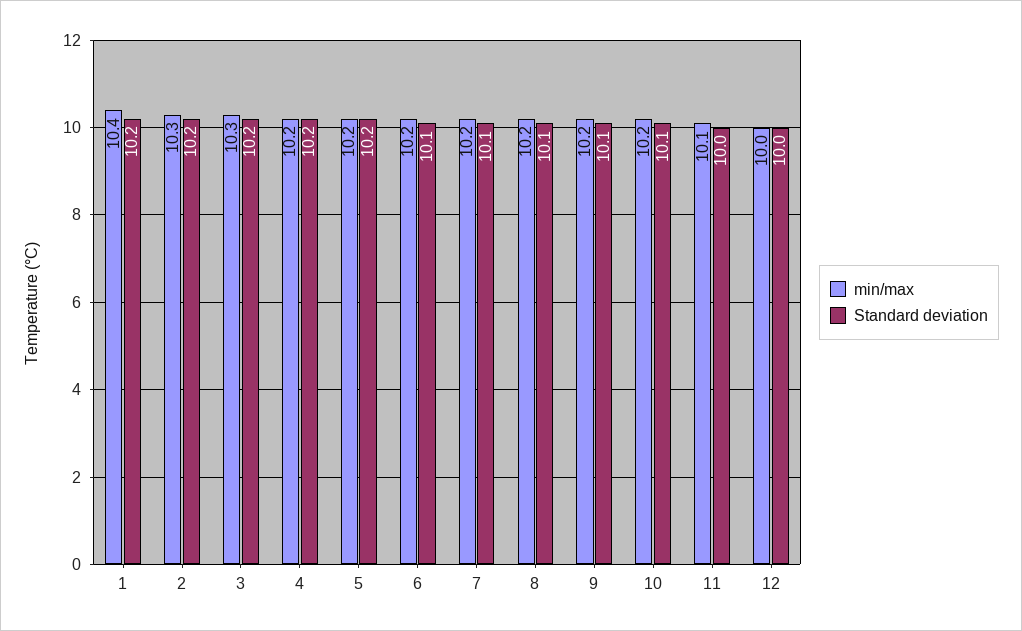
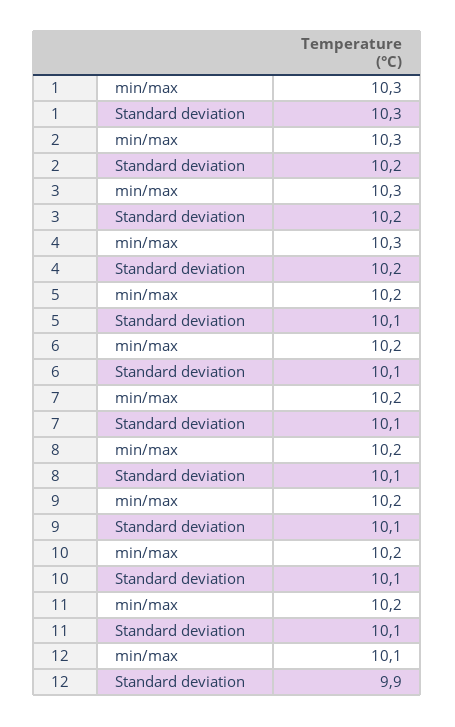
  {
    "min/max": {
-     "1": 10.4,
+     "1": 10.3,
      "2": 10.3,
      "3": 10.3,
-     "4": 10.2,
+     "4": 10.3,
      "5": 10.2,
      "6": 10.2,
      "7": 10.2,
      "8": 10.2,
      "9": 10.2,
      "10": 10.2,
-     "11": 10.1,
+     "11": 10.2,
-     "12": 10
+     "12": 10.1
    },
    "Standard deviation": {
-     "1": 10.2,
+     "1": 10.3,
      "2": 10.2,
      "3": 10.2,
      "4": 10.2,
-     "5": 10.2,
+     "5": 10.1,
      "6": 10.1,
      "7": 10.1,
      "8": 10.1,
      "9": 10.1,
      "10": 10.1,
-     "11": 10,
+     "11": 10.1,
-     "12": 10
+     "12": 9.9
    }
  }

